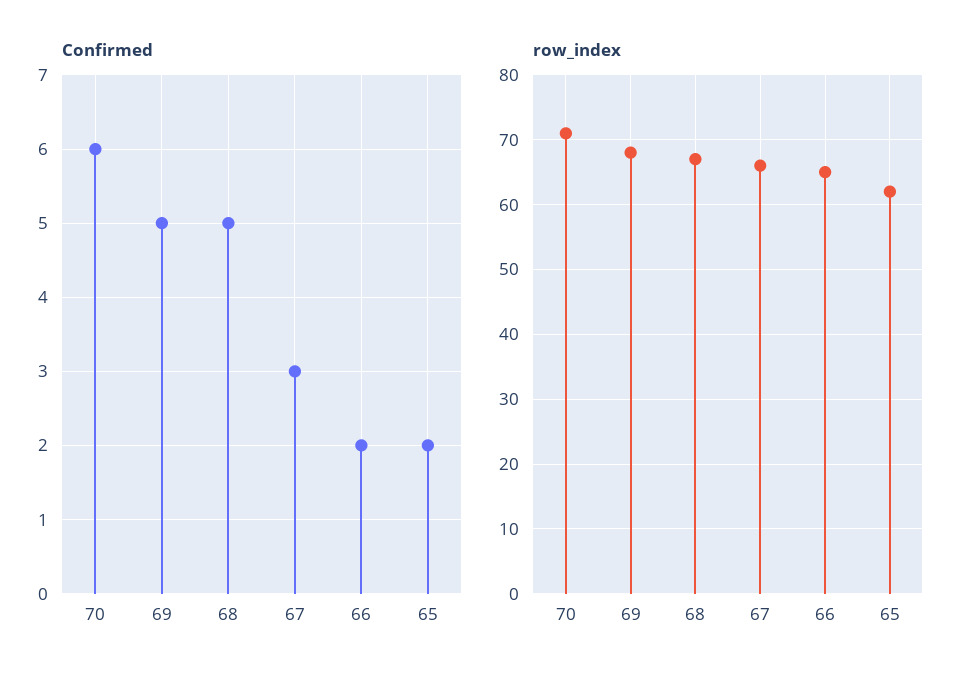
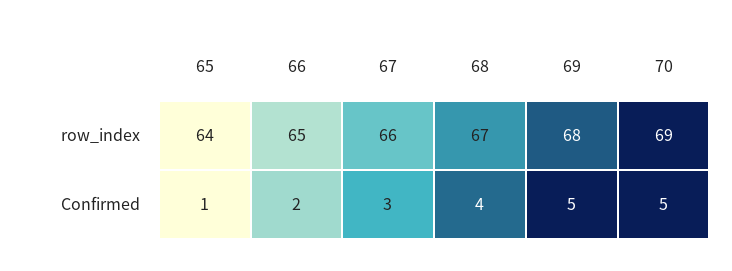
  {
    "Confirmed": {
-     "70": 6,
+     "70": 5,
      "69": 5,
-     "68": 5,
+     "68": 4,
      "67": 3,
      "66": 2,
-     "65": 2
+     "65": 1
    },
    "row_index": {
-     "70": 71,
+     "70": 69,
      "69": 68,
      "68": 67,
      "67": 66,
      "66": 65,
-     "65": 62
+     "65": 64
    }
  }

